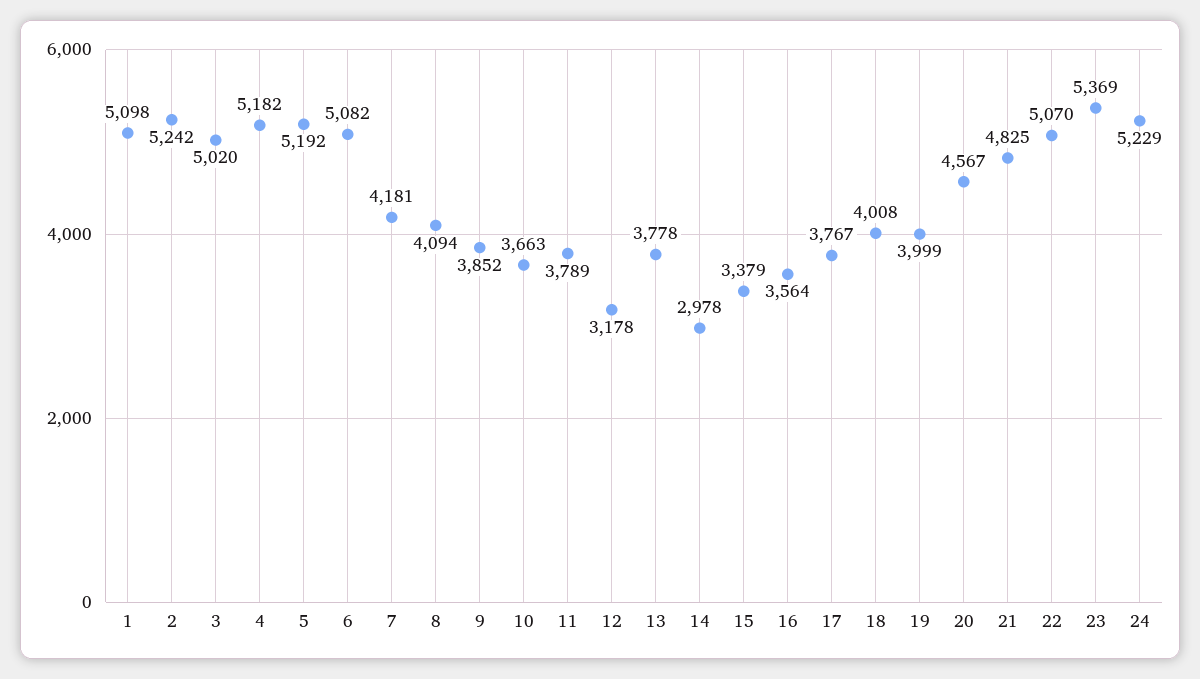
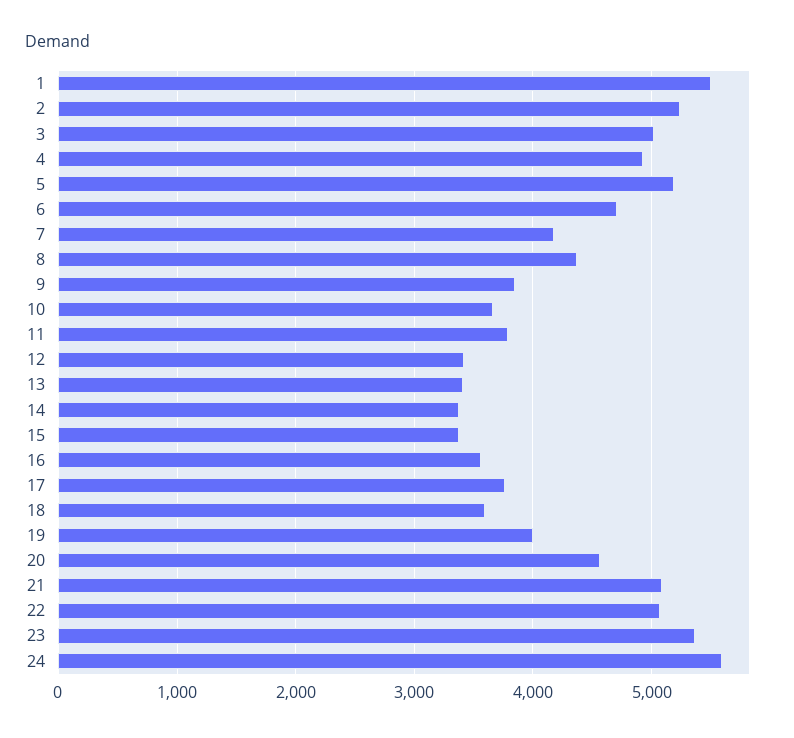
  {
-   "1": 5098,
+   "1": 5500,
    "2": 5242,
    "3": 5020,
-   "4": 5182,
+   "4": 4900,
    "5": 5192,
-   "6": 5082,
+   "6": 4700,
    "7": 4181,
-   "8": 4094,
+   "8": 4400,
    "9": 3852,
    "10": 3663,
    "11": 3789,
-   "12": 3178,
+   "12": 3400,
-   "13": 3778,
+   "13": 3400,
-   "14": 2978,
+   "14": 3400,
    "15": 3379,
    "16": 3564,
    "17": 3767,
-   "18": 4008,
+   "18": 3600,
    "19": 3999,
    "20": 4567,
-   "21": 4825,
+   "21": 5100,
    "22": 5070,
    "23": 5369,
-   "24": 5229
+   "24": 5600
  }

